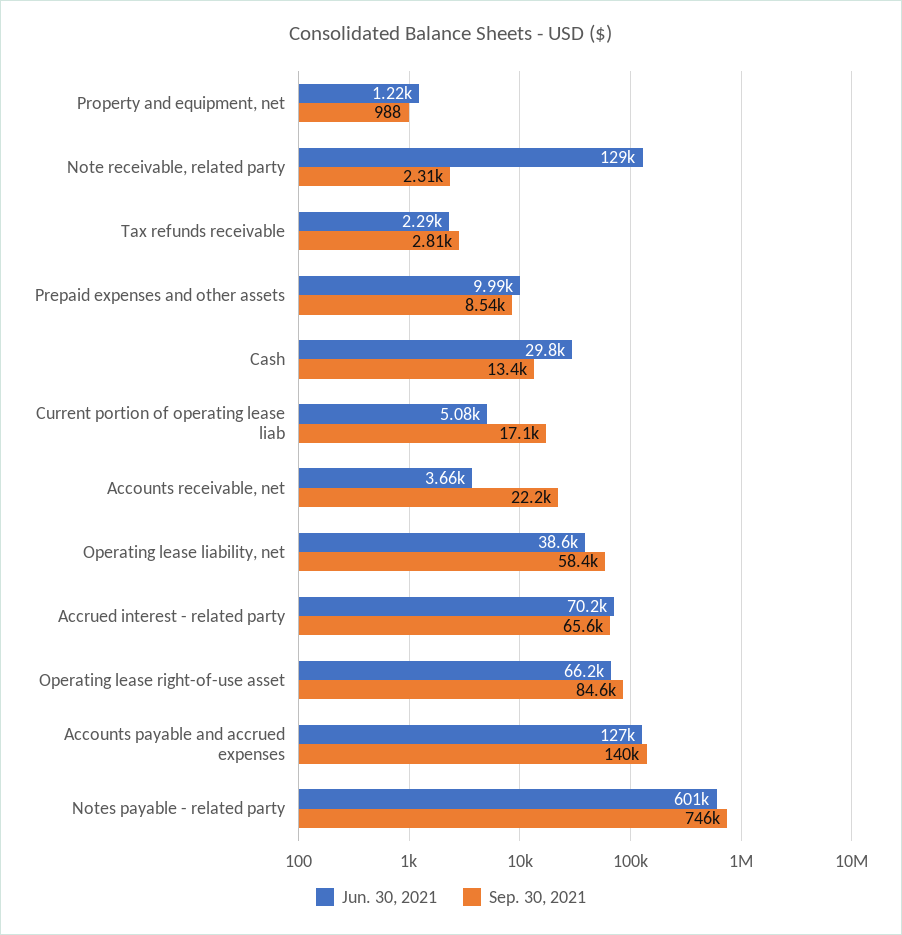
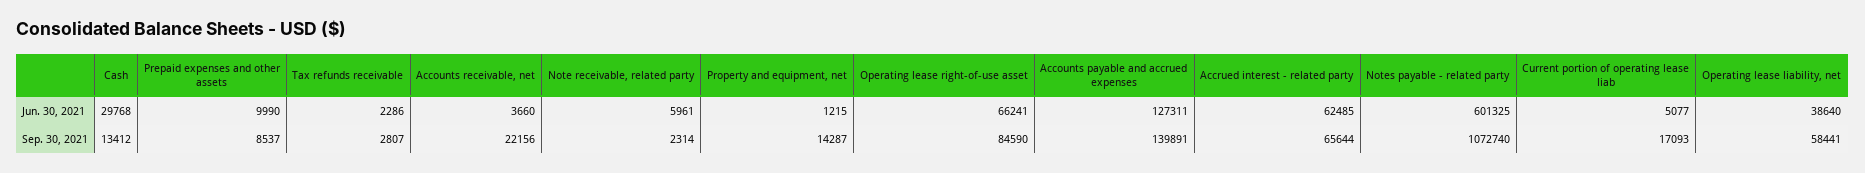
  {
    "Jun. 30, 2021": {
      "Property and equipment, net": 1215,
-     "Note receivable, related party": 129000,
+     "Note receivable, related party": 5961,
      "Tax refunds receivable": 2286,
      "Prepaid expenses and other assets": 9990,
      "Cash": 29768,
      "Current portion of operating lease liab": 5077,
      "Accounts receivable, net": 3660,
      "Operating lease liability, net": 38640,
-     "Accrued interest - related party": 70200,
+     "Accrued interest - related party": 62485,
      "Operating lease right-of-use asset": 66241,
      "Accounts payable and accrued expenses": 127311,
      "Notes payable - related party": 601325
    },
    "Sep. 30, 2021": {
-     "Property and equipment, net": 988,
+     "Property and equipment, net": 14287,
      "Note receivable, related party": 2314,
      "Tax refunds receivable": 2807,
      "Prepaid expenses and other assets": 8537,
      "Cash": 13412,
      "Current portion of operating lease liab": 17093,
      "Accounts receivable, net": 22156,
      "Operating lease liability, net": 58441,
      "Accrued interest - related party": 65644,
      "Operating lease right-of-use asset": 84590,
      "Accounts payable and accrued expenses": 139891,
-     "Notes payable - related party": 746000
+     "Notes payable - related party": 1072740
    }
  }

